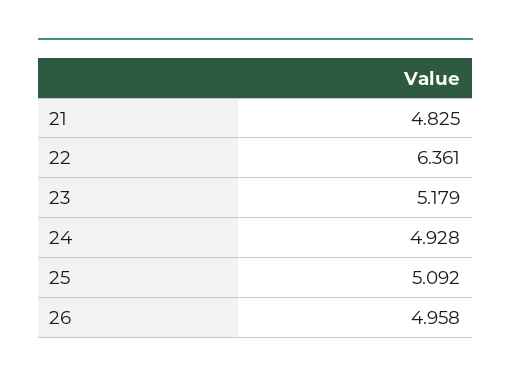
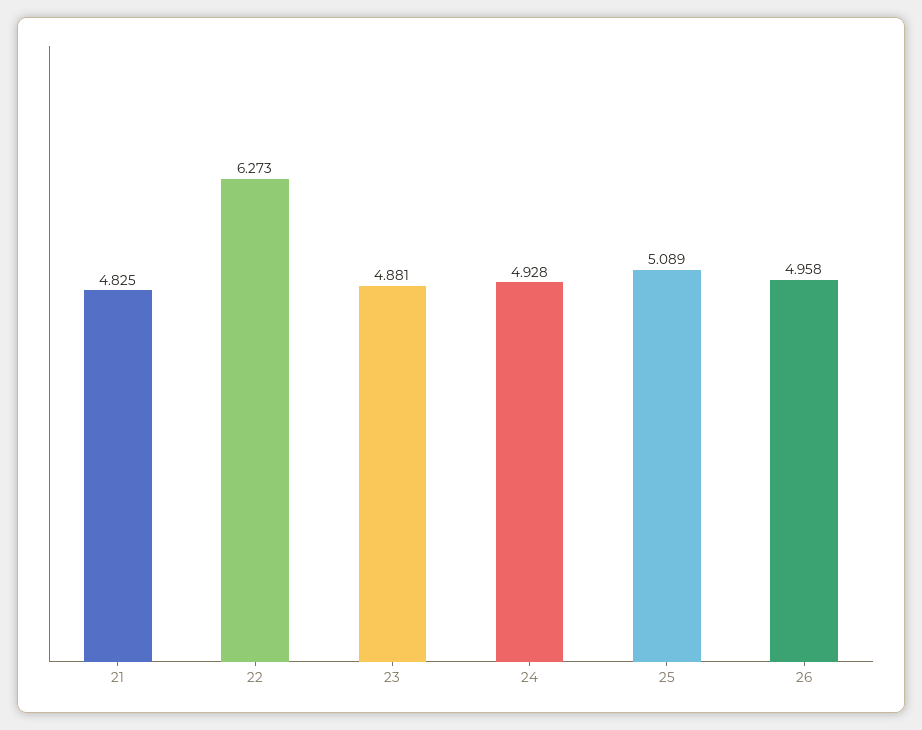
  {
    "21": 4.825,
-   "22": 6.361,
+   "22": 6.273,
-   "23": 5.179,
+   "23": 4.881,
    "24": 4.928,
-   "25": 5.092,
+   "25": 5.089,
    "26": 4.958
  }

